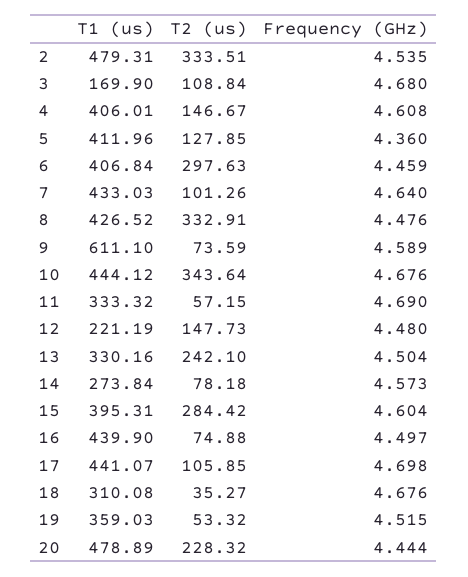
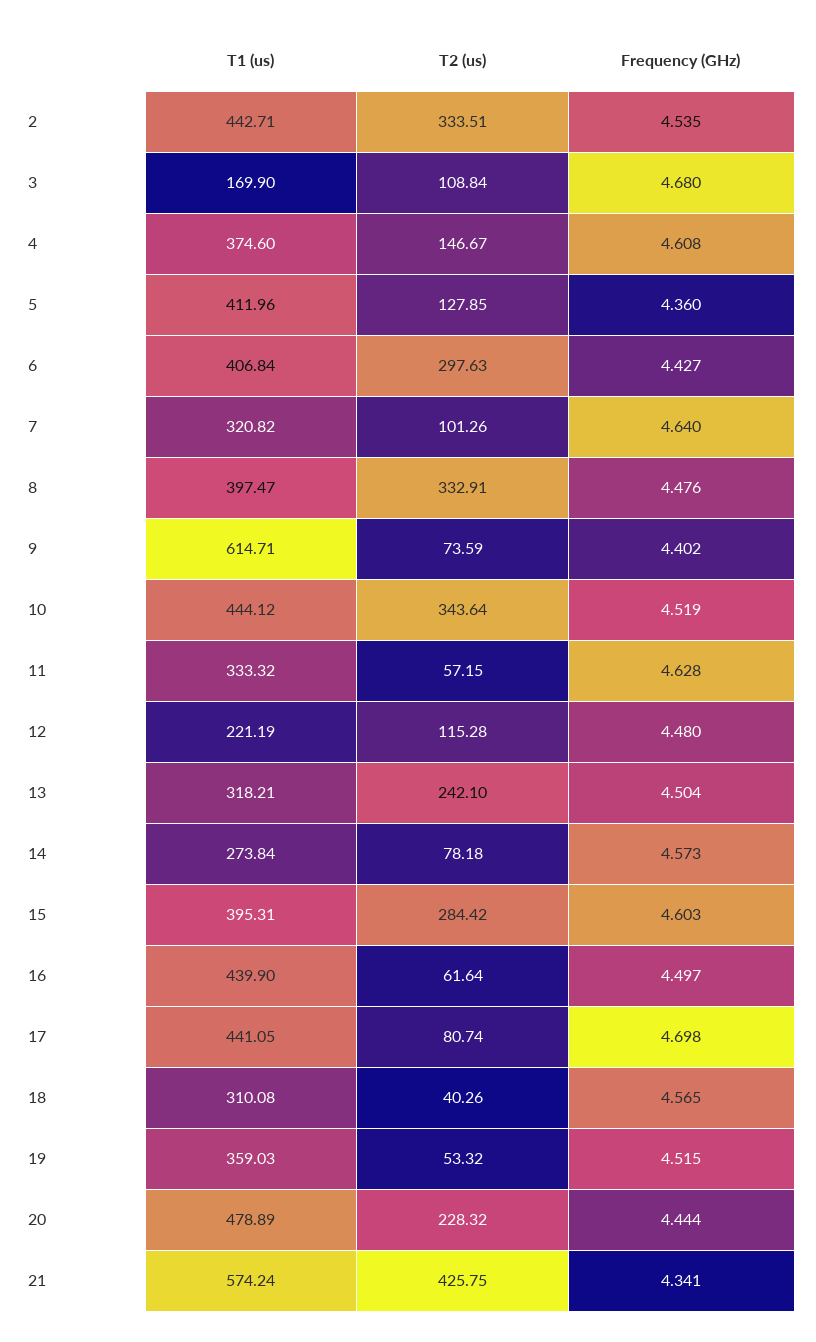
  {
    "T1 (us)": {
-     "2": 479.31,
+     "2": 442.71,
      "3": 169.9,
-     "4": 406.01,
+     "4": 374.6,
      "5": 411.96,
      "6": 406.84,
-     "7": 433.03,
+     "7": 320.82,
-     "8": 426.52,
+     "8": 397.47,
-     "9": 611.1,
+     "9": 614.71,
      "10": 444.12,
      "11": 333.32,
      "12": 221.19,
-     "13": 330.16,
+     "13": 318.21,
      "14": 273.84,
      "15": 395.31,
      "16": 439.9,
-     "17": 441.07,
+     "17": 441.05,
      "18": 310.08,
      "19": 359.03,
-     "20": 478.89
+     "20": 478.89,
+     "21": 574.24
    },
    "T2 (us)": {
      "2": 333.51,
      "3": 108.84,
      "4": 146.67,
      "5": 127.85,
      "6": 297.63,
      "7": 101.26,
      "8": 332.91,
      "9": 73.59,
      "10": 343.64,
      "11": 57.15,
-     "12": 147.73,
+     "12": 115.28,
      "13": 242.1,
      "14": 78.18,
      "15": 284.42,
-     "16": 74.88,
+     "16": 61.64,
-     "17": 105.85,
+     "17": 80.74,
-     "18": 35.27,
+     "18": 40.26,
      "19": 53.32,
-     "20": 228.32
+     "20": 228.32,
+     "21": 425.75
    },
    "Frequency (GHz)": {
      "2": 4.535,
      "3": 4.68,
      "4": 4.608,
      "5": 4.36,
-     "6": 4.459,
+     "6": 4.427,
      "7": 4.64,
      "8": 4.476,
-     "9": 4.589,
+     "9": 4.402,
-     "10": 4.676,
+     "10": 4.519,
-     "11": 4.69,
+     "11": 4.628,
      "12": 4.48,
      "13": 4.504,
      "14": 4.573,
-     "15": 4.604,
+     "15": 4.603,
      "16": 4.497,
      "17": 4.698,
-     "18": 4.676,
+     "18": 4.565,
      "19": 4.515,
-     "20": 4.444
+     "20": 4.444,
+     "21": 4.341
    }
  }

